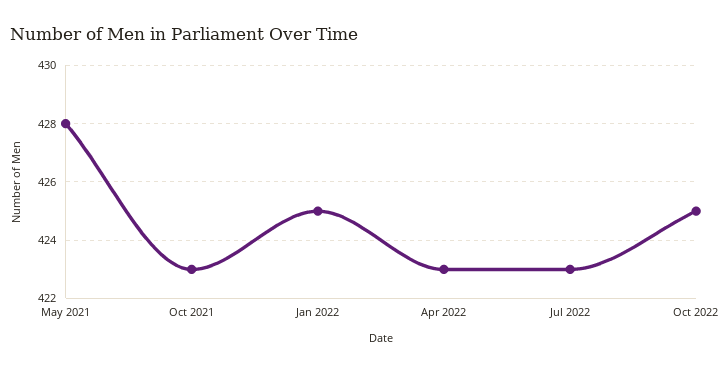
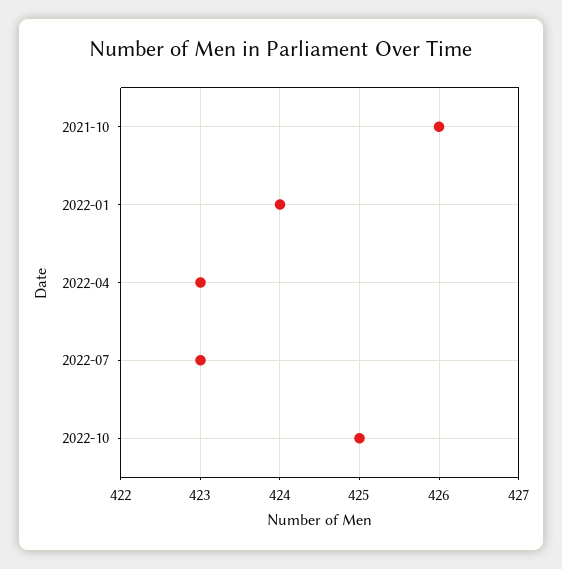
  {
-   "May 2021": 428,
-   "Oct 2021": 423,
+   "Oct 2021": 426,
-   "Jan 2022": 425,
+   "Jan 2022": 424,
    "Apr 2022": 423,
    "Jul 2022": 423,
    "Oct 2022": 425
  }

